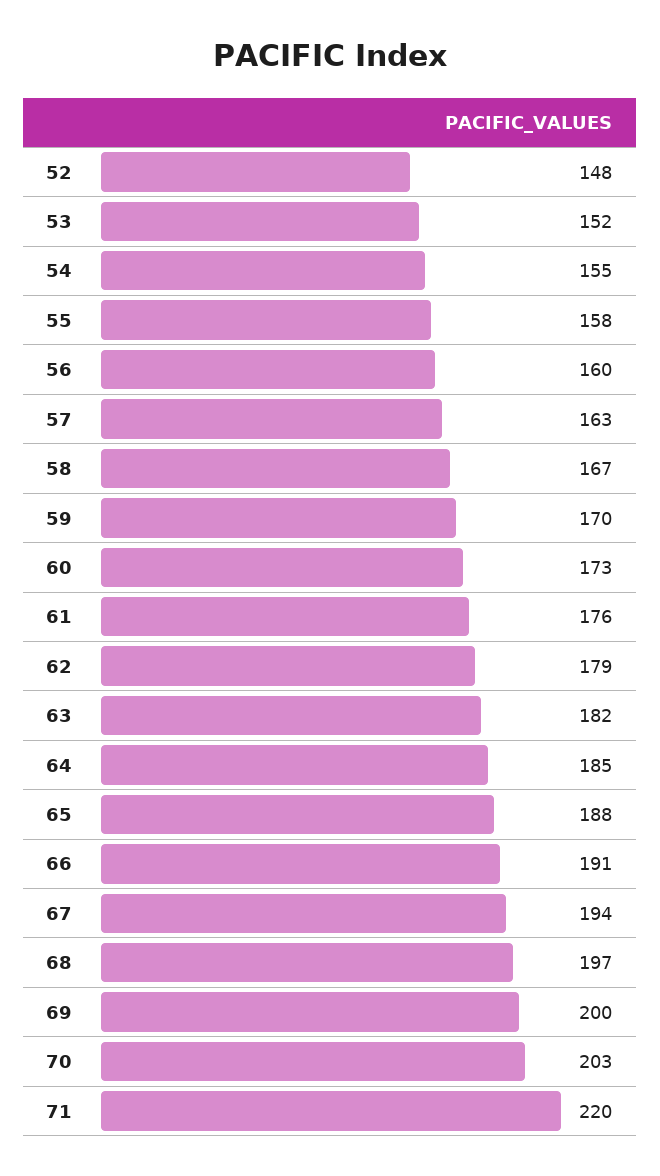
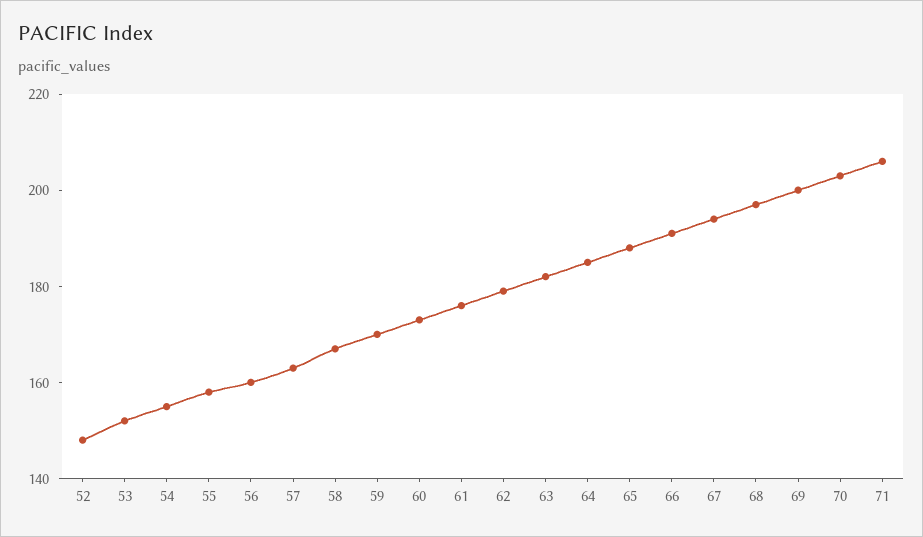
  {
    "52": 148,
    "53": 152,
    "54": 155,
    "55": 158,
    "56": 160,
    "57": 163,
    "58": 167,
    "59": 170,
    "60": 173,
    "61": 176,
    "62": 179,
    "63": 182,
    "64": 185,
    "65": 188,
    "66": 191,
    "67": 194,
    "68": 197,
    "69": 200,
    "70": 203,
-   "71": 220
+   "71": 205
  }

